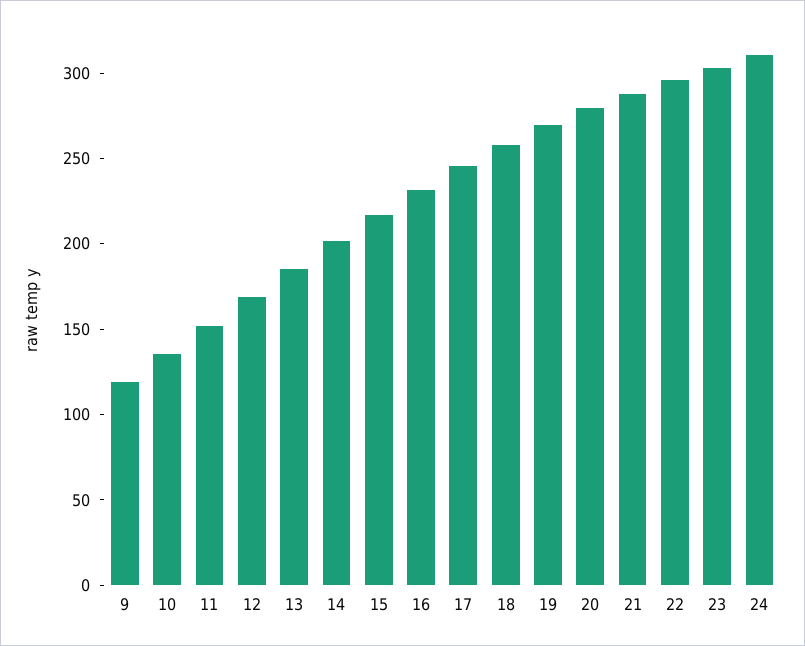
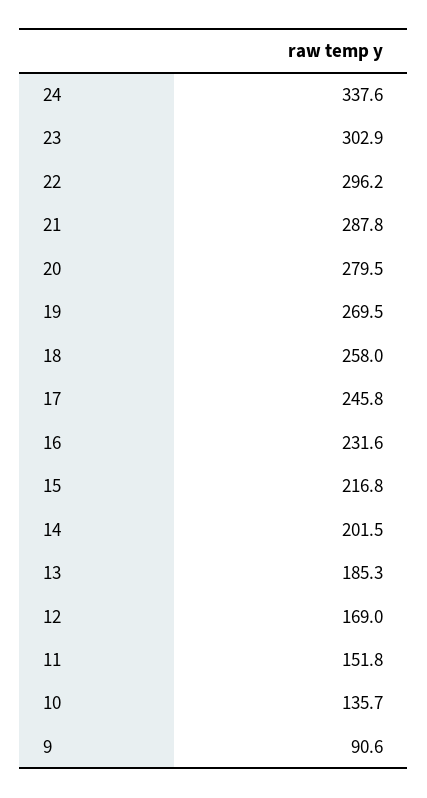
  {
-   "9": 120,
+   "9": 90.6,
    "10": 135.7,
    "11": 151.8,
    "12": 169,
    "13": 185.3,
    "14": 201.5,
    "15": 216.8,
    "16": 231.6,
    "17": 245.8,
    "18": 258,
    "19": 269.5,
    "20": 279.5,
    "21": 287.8,
    "22": 296.2,
    "23": 302.9,
-   "24": 310
+   "24": 337.6
  }

